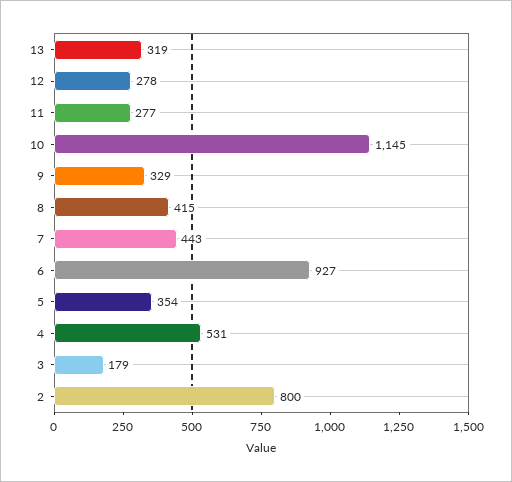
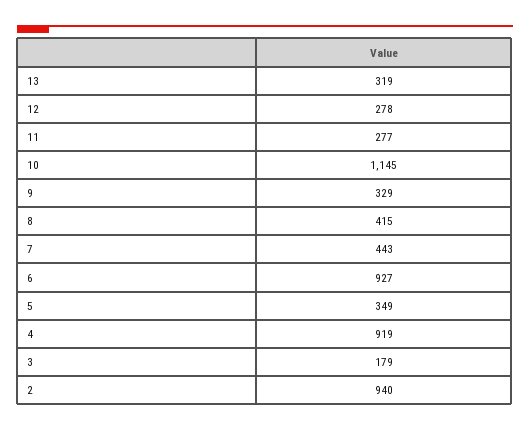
  {
    "13": 319,
    "12": 278,
    "11": 277,
    "10": 1145,
    "9": 329,
    "8": 415,
    "7": 443,
    "6": 927,
-   "5": 354,
+   "5": 349,
-   "4": 531,
+   "4": 919,
    "3": 179,
-   "2": 800
+   "2": 940
  }

